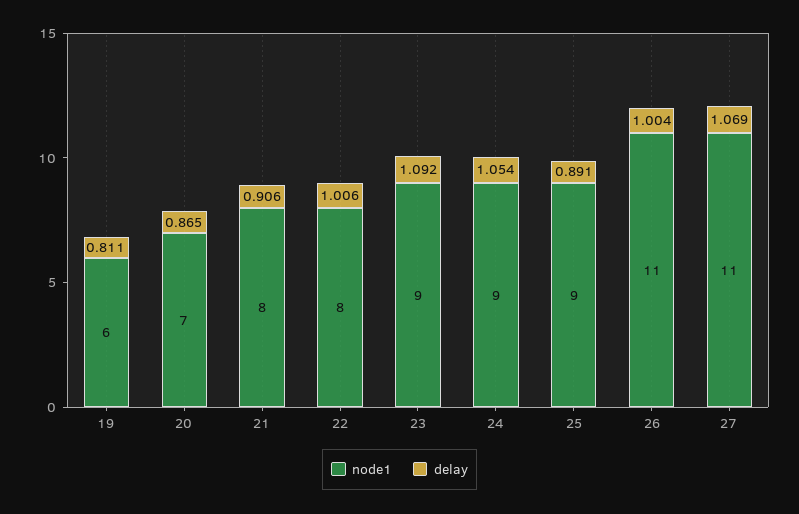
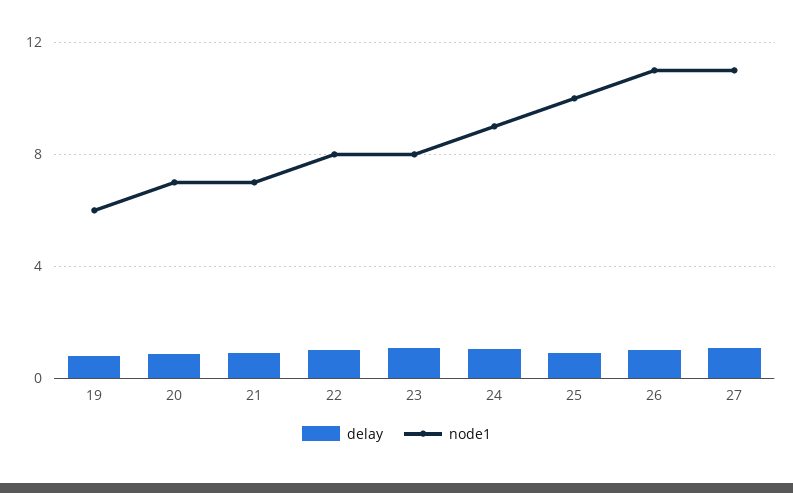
  {
    "node1": {
      "19": 6,
      "20": 7,
-     "21": 8,
+     "21": 7,
      "22": 8,
-     "23": 9,
+     "23": 8,
      "24": 9,
-     "25": 9,
+     "25": 10,
      "26": 11,
      "27": 11
    },
    "delay": {
      "19": 0.811,
      "20": 0.865,
      "21": 0.906,
      "22": 1.006,
      "23": 1.092,
      "24": 1.054,
      "25": 0.891,
      "26": 1.004,
      "27": 1.069
    }
  }

